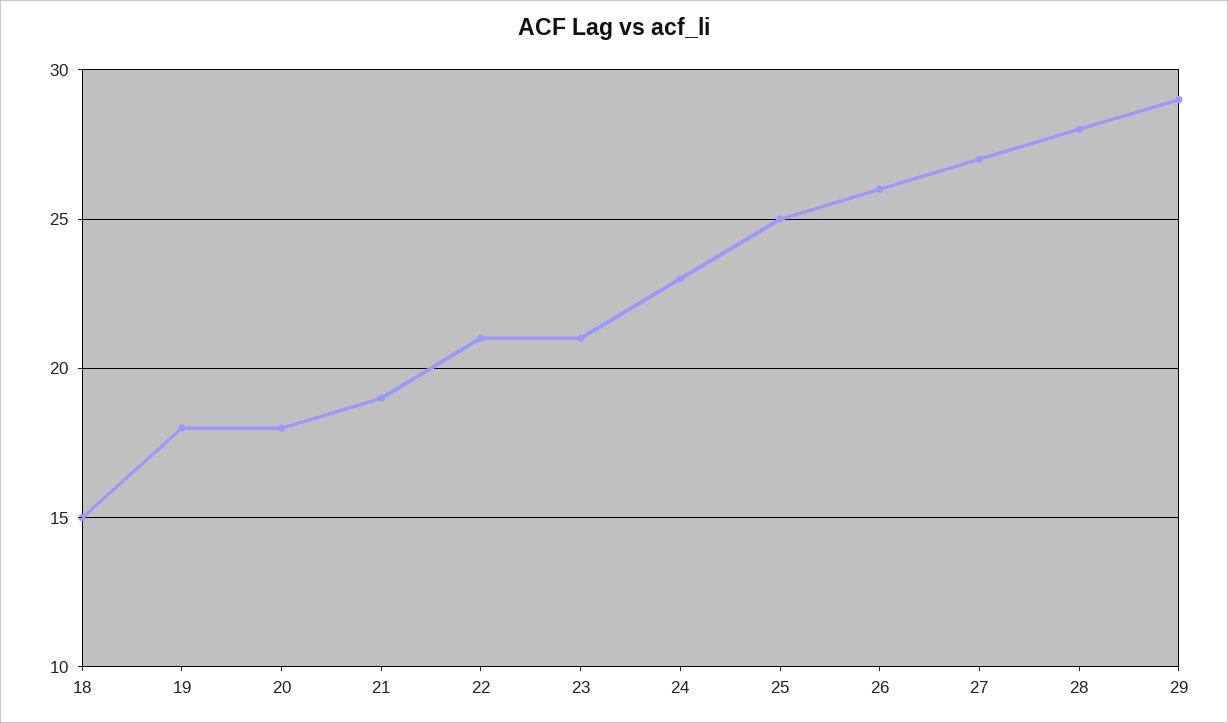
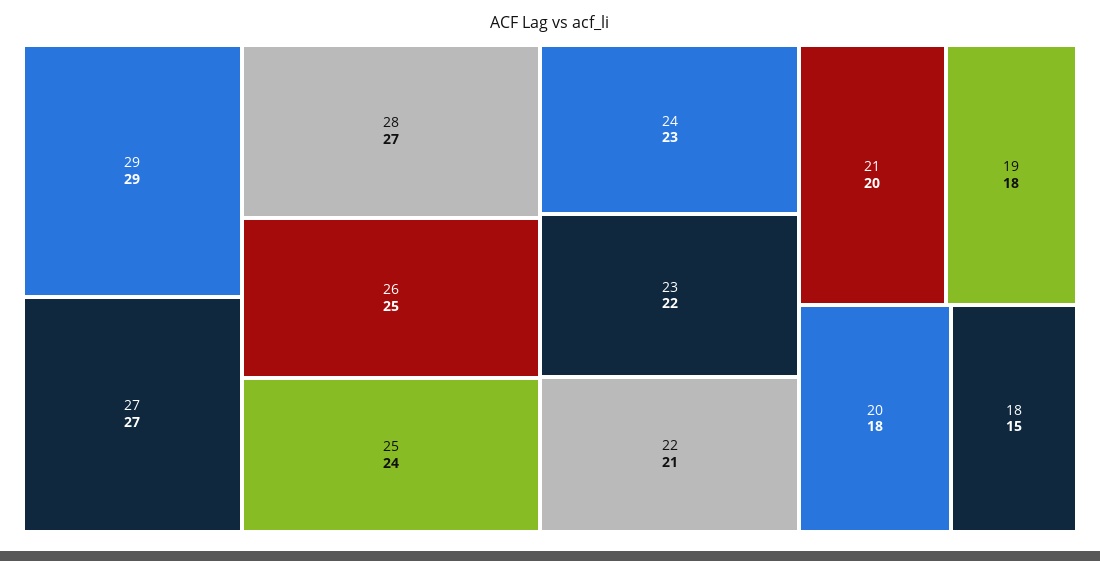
  {
    "18": 15,
    "19": 18,
    "20": 18,
-   "21": 19,
+   "21": 20,
    "22": 21,
-   "23": 21,
+   "23": 22,
    "24": 23,
-   "25": 25,
+   "25": 24,
-   "26": 26,
+   "26": 25,
    "27": 27,
-   "28": 28,
+   "28": 27,
    "29": 29
  }

